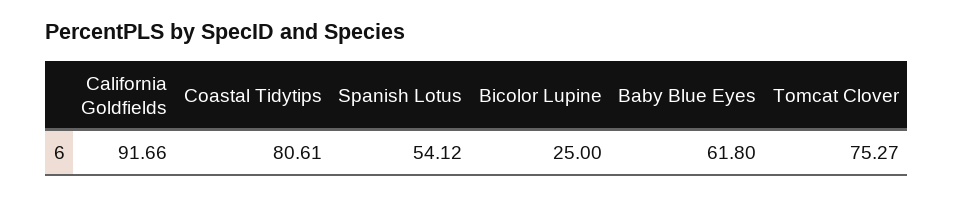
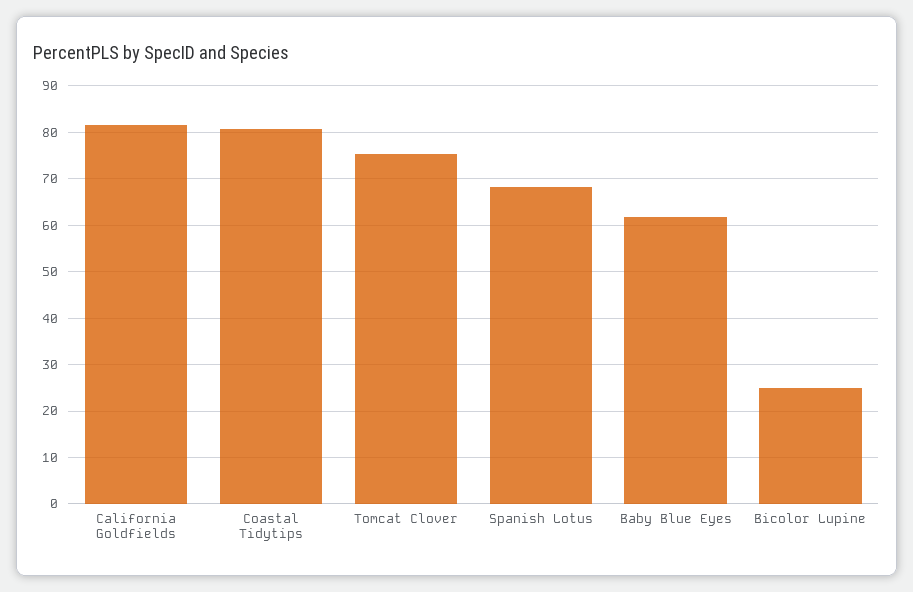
  {
-   "California Goldfields": 91.66,
+   "California Goldfields": 82,
    "Coastal Tidytips": 80.61,
-   "Spanish Lotus": 54.12,
+   "Spanish Lotus": 68,
    "Bicolor Lupine": 25,
    "Baby Blue Eyes": 61.8,
    "Tomcat Clover": 75.27
  }

